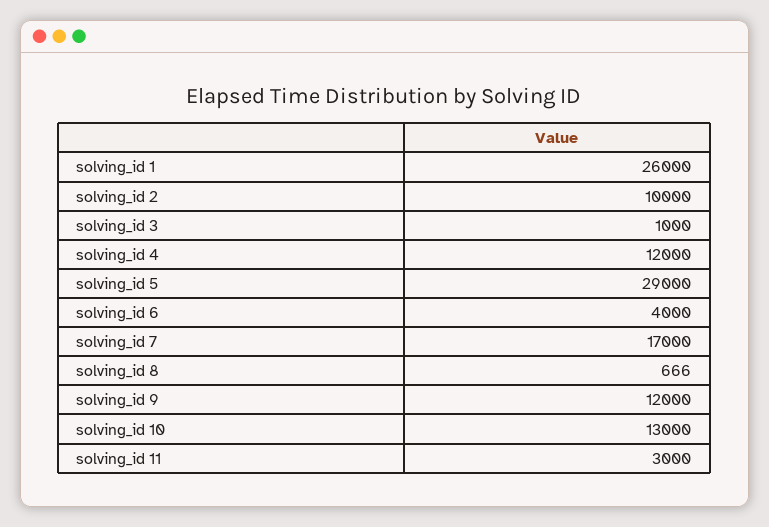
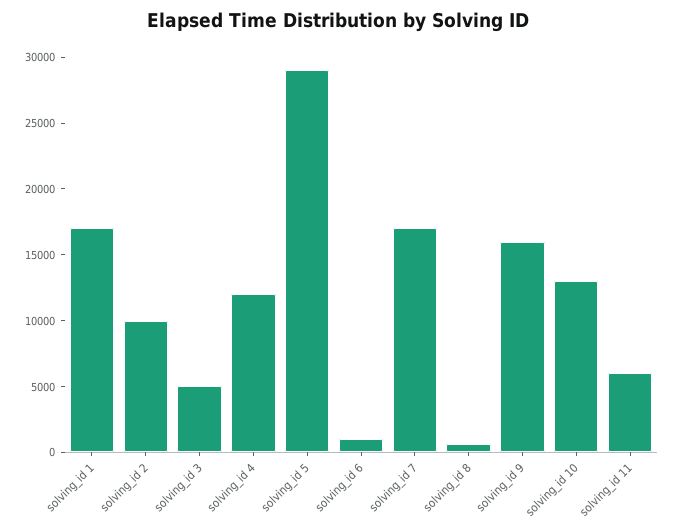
  {
-   "solving_id 1": 26000,
+   "solving_id 1": 17000,
    "solving_id 2": 10000,
-   "solving_id 3": 1000,
+   "solving_id 3": 5000,
    "solving_id 4": 12000,
    "solving_id 5": 29000,
-   "solving_id 6": 4000,
+   "solving_id 6": 1000,
    "solving_id 7": 17000,
    "solving_id 8": 666,
-   "solving_id 9": 12000,
+   "solving_id 9": 16000,
    "solving_id 10": 13000,
-   "solving_id 11": 3000
+   "solving_id 11": 6000
  }

